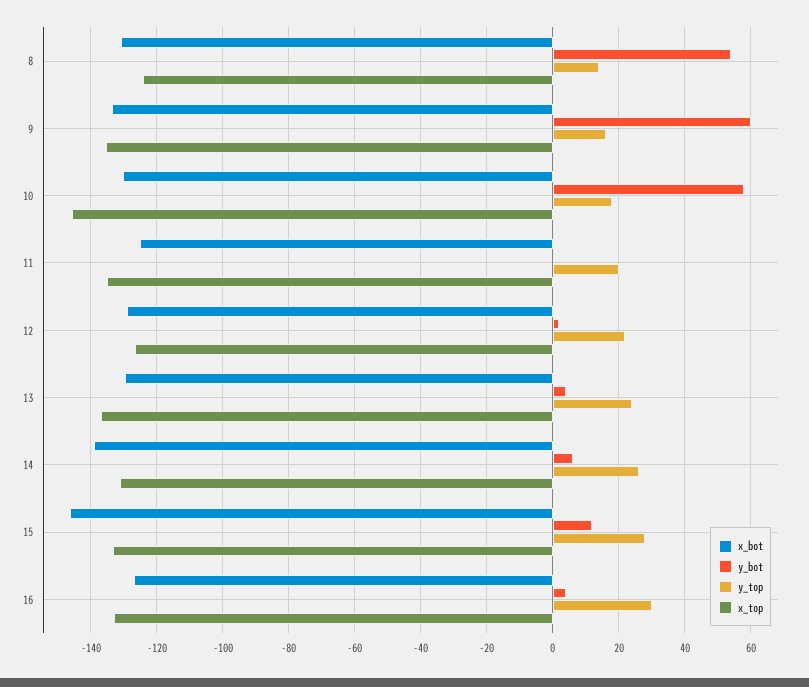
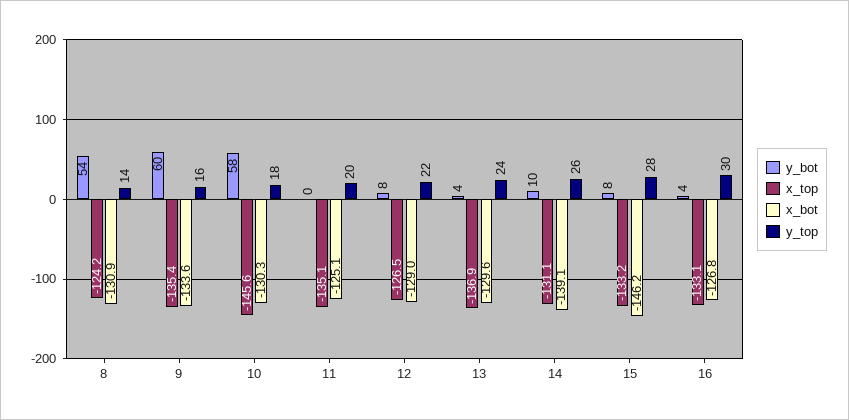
  {
    "x_bot": {
      "8": -130.9,
      "9": -133.6,
      "10": -130.3,
      "11": -125.1,
      "12": -129,
      "13": -129.6,
      "14": -139.1,
      "15": -146.2,
      "16": -126.8
    },
    "y_bot": {
      "8": 54,
      "9": 60,
      "10": 58,
      "11": 0,
-     "12": 2,
+     "12": 8,
      "13": 4,
-     "14": 6,
+     "14": 10,
-     "15": 12,
+     "15": 8,
      "16": 4
    },
    "y_top": {
      "8": 14,
      "9": 16,
      "10": 18,
      "11": 20,
      "12": 22,
      "13": 24,
      "14": 26,
      "15": 28,
      "16": 30
    },
    "x_top": {
      "8": -124.2,
      "9": -135.4,
      "10": -145.6,
      "11": -135.1,
      "12": -126.5,
      "13": -136.9,
      "14": -131.1,
      "15": -133.2,
      "16": -133.1
    }
  }

